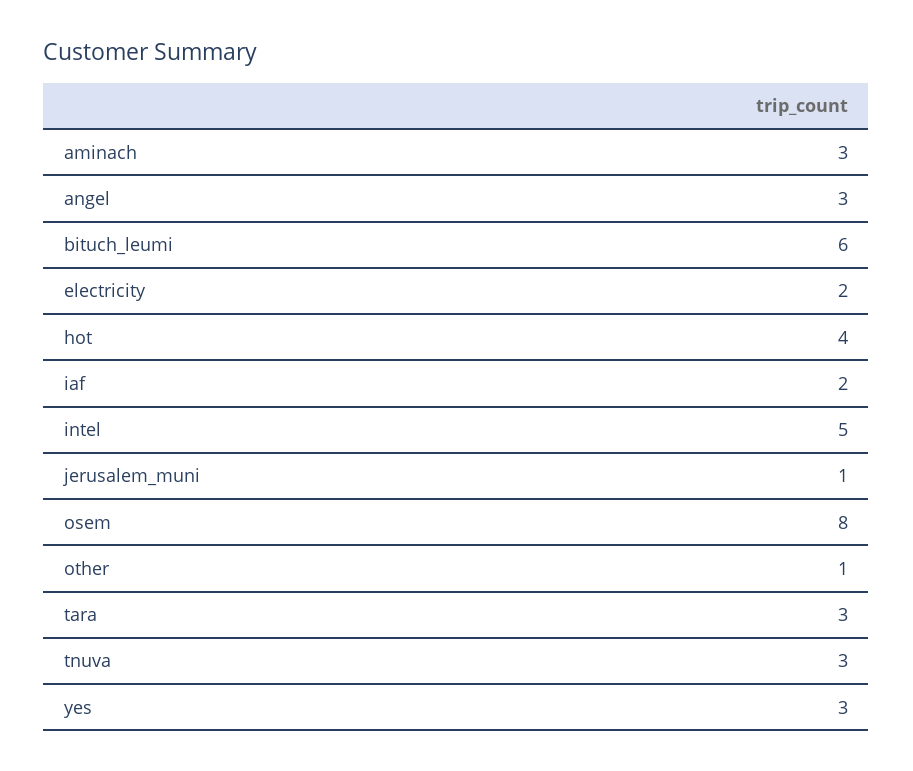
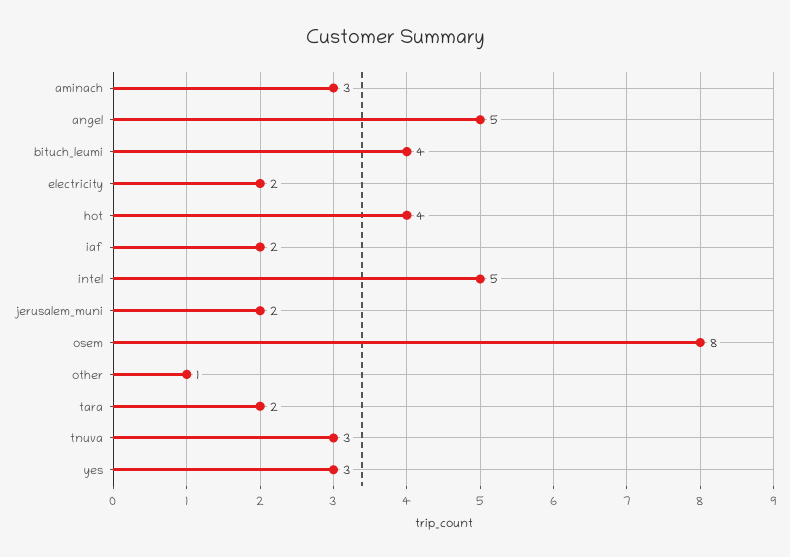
  {
    "aminach": 3,
-   "angel": 3,
+   "angel": 5,
-   "bituch_leumi": 6,
+   "bituch_leumi": 4,
    "electricity": 2,
    "hot": 4,
    "iaf": 2,
    "intel": 5,
-   "jerusalem_muni": 1,
+   "jerusalem_muni": 2,
    "osem": 8,
    "other": 1,
-   "tara": 3,
+   "tara": 2,
    "tnuva": 3,
    "yes": 3
  }

